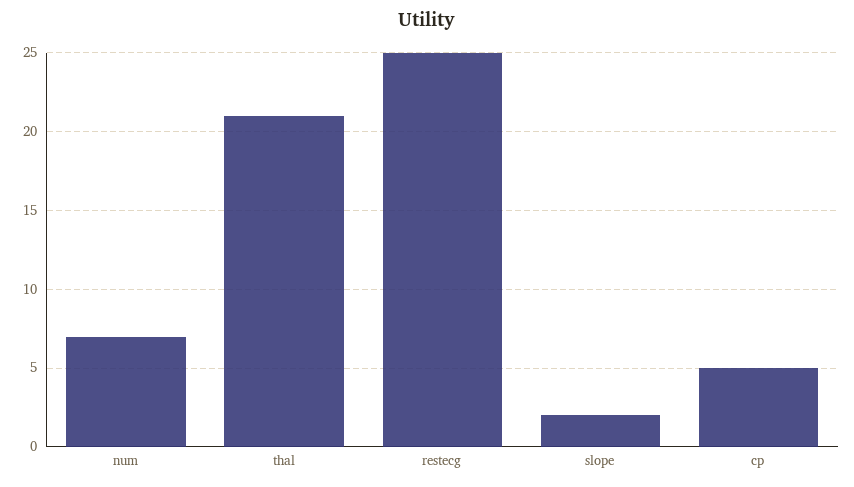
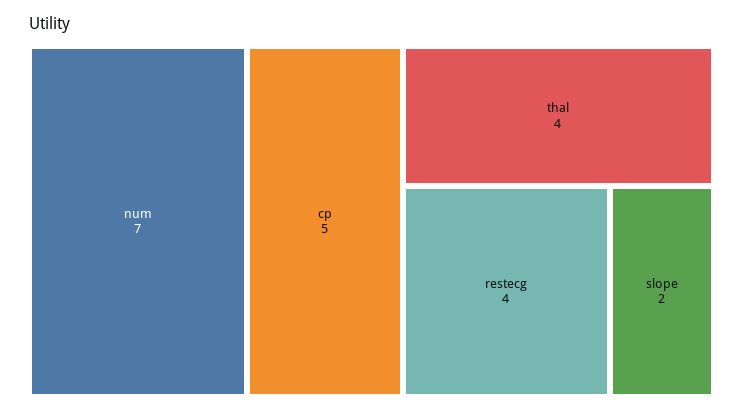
  {
    "num": 7,
-   "thal": 21,
+   "thal": 4,
-   "restecg": 25,
+   "restecg": 4,
    "slope": 2,
    "cp": 5
  }

